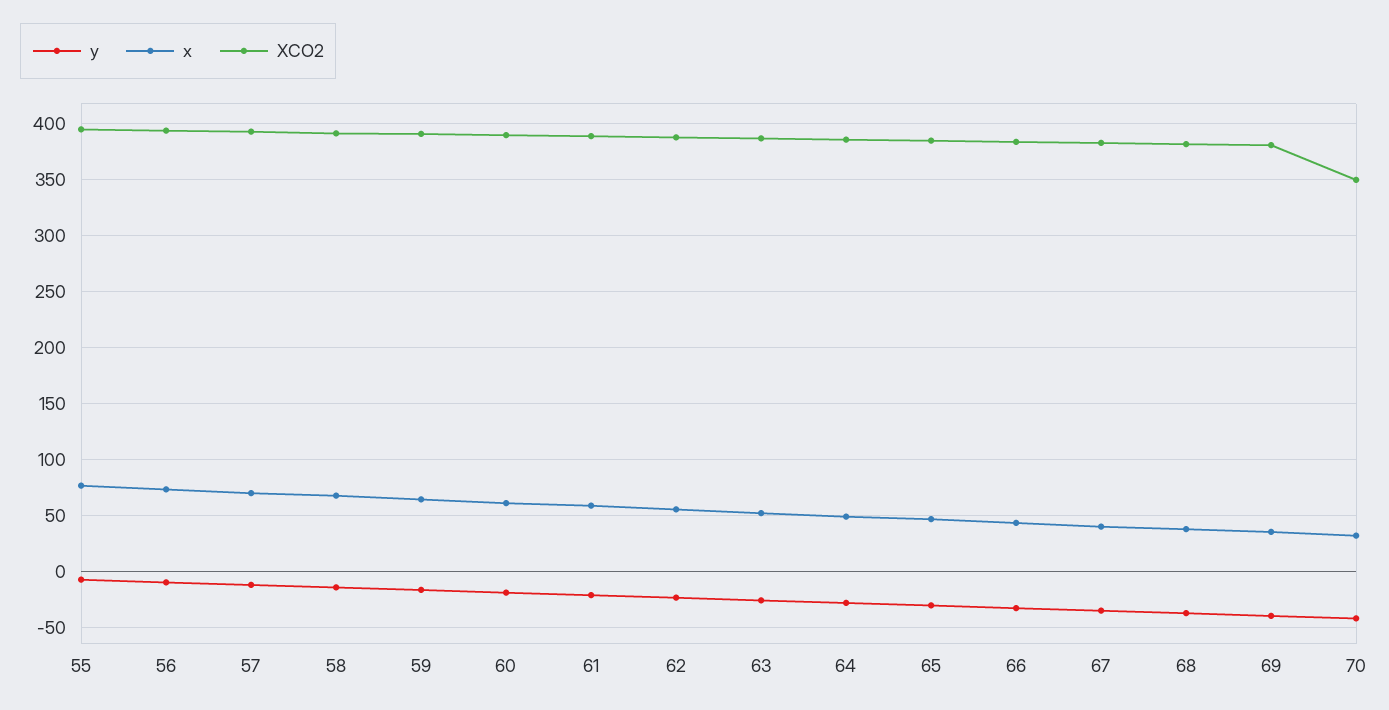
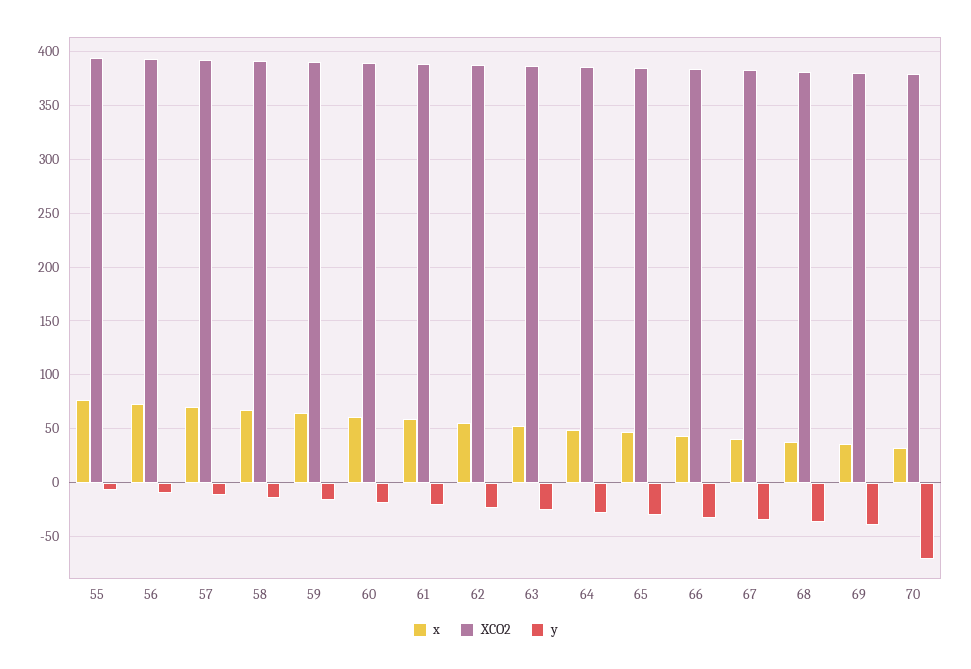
  {
    "y": {
      "55": -10,
      "56": -10,
      "57": -10,
      "58": -10,
      "59": -20,
      "60": -20,
      "61": -20,
      "62": -20,
      "63": -30,
      "64": -30,
      "65": -30,
      "66": -30,
      "67": -30,
      "68": -40,
      "69": -40,
-     "70": -40
+     "70": -70
    },
    "x": {
      "55": 80,
      "56": 70,
      "57": 70,
      "58": 70,
      "59": 60,
      "60": 60,
      "61": 60,
      "62": 60,
      "63": 50,
      "64": 50,
      "65": 50,
      "66": 40,
      "67": 40,
      "68": 40,
      "69": 40,
      "70": 30
    },
    "XCO2": {
      "55": 390,
      "56": 390,
      "57": 390,
      "58": 390,
      "59": 390,
      "60": 390,
      "61": 390,
      "62": 390,
      "63": 390,
      "64": 390,
      "65": 380,
      "66": 380,
      "67": 380,
      "68": 380,
      "69": 380,
-     "70": 350
+     "70": 380
    }
  }

